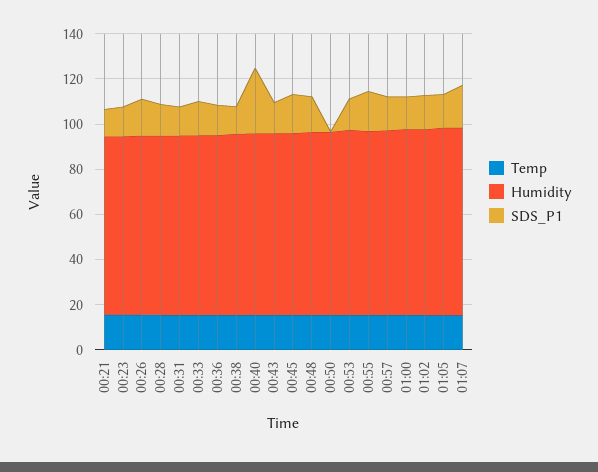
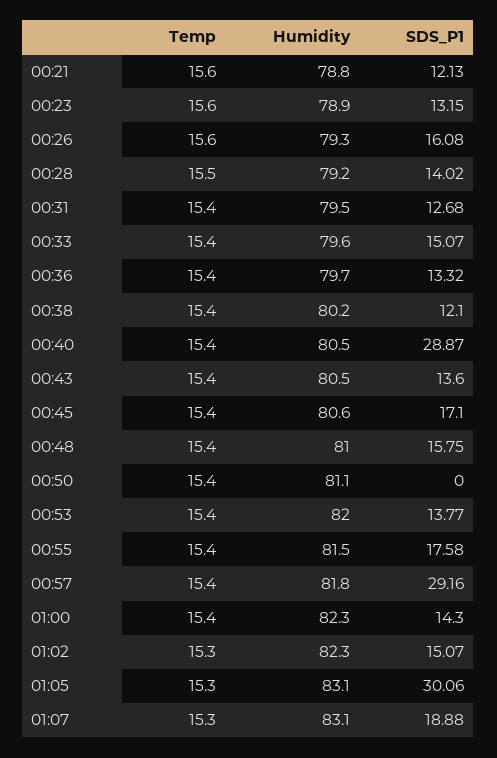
  {
    "Temp": {
      "00:21": 15.6,
      "00:23": 15.6,
      "00:26": 15.6,
      "00:28": 15.5,
      "00:31": 15.4,
      "00:33": 15.4,
      "00:36": 15.4,
      "00:38": 15.4,
      "00:40": 15.4,
      "00:43": 15.4,
      "00:45": 15.4,
      "00:48": 15.4,
      "00:50": 15.4,
      "00:53": 15.4,
      "00:55": 15.4,
      "00:57": 15.4,
      "01:00": 15.4,
      "01:02": 15.3,
      "01:05": 15.3,
      "01:07": 15.3
    },
    "Humidity": {
      "00:21": 78.8,
      "00:23": 78.9,
      "00:26": 79.3,
      "00:28": 79.2,
      "00:31": 79.5,
      "00:33": 79.6,
      "00:36": 79.7,
      "00:38": 80.2,
      "00:40": 80.5,
      "00:43": 80.5,
      "00:45": 80.6,
      "00:48": 81,
      "00:50": 81.1,
      "00:53": 82,
      "00:55": 81.5,
      "00:57": 81.8,
      "01:00": 82.3,
      "01:02": 82.3,
      "01:05": 83.1,
      "01:07": 83.1
    },
    "SDS_P1": {
      "00:21": 12.13,
      "00:23": 13.15,
      "00:26": 16.08,
      "00:28": 14.02,
      "00:31": 12.68,
      "00:33": 15.07,
      "00:36": 13.32,
      "00:38": 12.1,
      "00:40": 28.87,
      "00:43": 13.6,
      "00:45": 17.1,
      "00:48": 15.75,
      "00:50": 0,
      "00:53": 13.77,
      "00:55": 17.58,
-     "00:57": 15,
+     "00:57": 29.16,
      "01:00": 14.3,
      "01:02": 15.07,
-     "01:05": 15,
+     "01:05": 30.06,
      "01:07": 18.88
    }
  }

